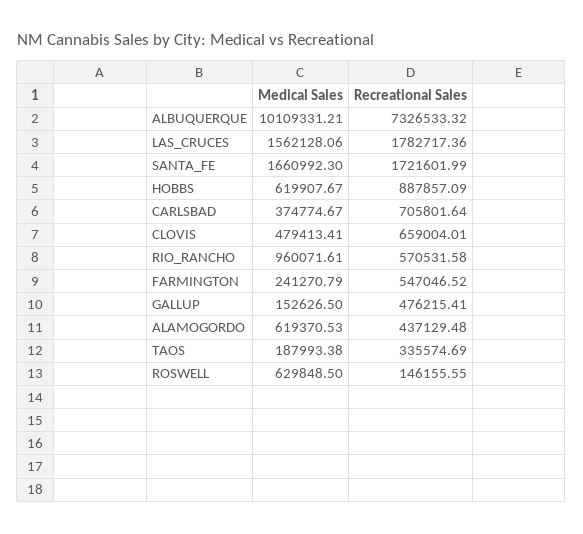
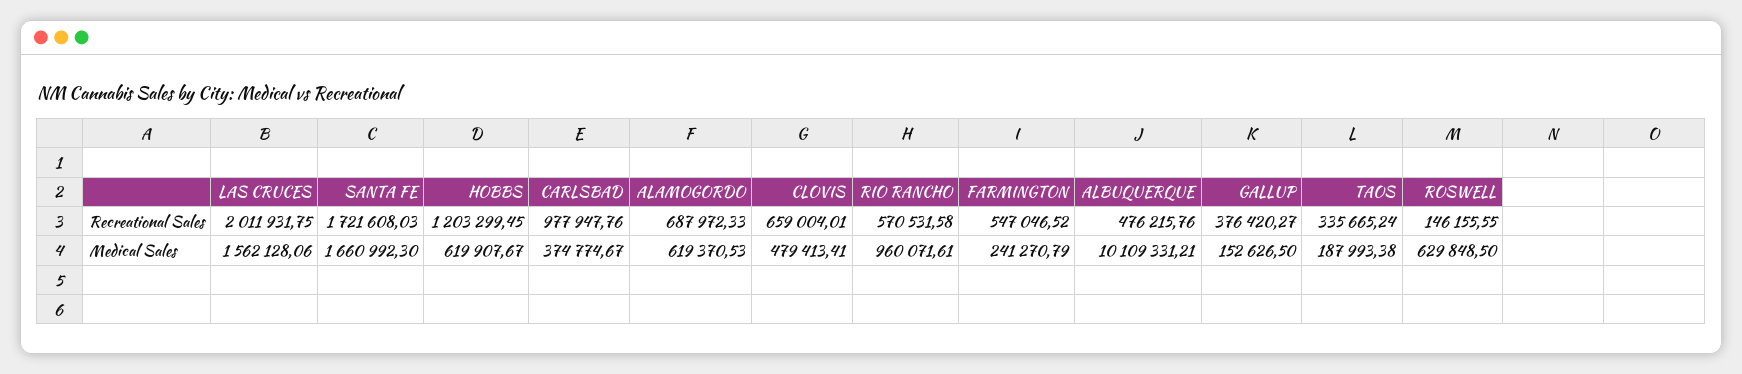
  {
    "Medical Sales": {
      "ALBUQUERQUE": 10109331.21,
      "LAS_CRUCES": 1562128.06,
      "SANTA_FE": 1660992.3,
      "HOBBS": 619907.67,
      "CARLSBAD": 374774.67,
      "CLOVIS": 479413.41,
      "RIO_RANCHO": 960071.61,
      "FARMINGTON": 241270.79,
      "GALLUP": 152626.5,
      "ALAMOGORDO": 619370.53,
      "TAOS": 187993.38,
      "ROSWELL": 629848.5
    },
    "Recreational Sales": {
-     "ALBUQUERQUE": 7326533.32,
+     "ALBUQUERQUE": 476215.76,
-     "LAS_CRUCES": 1782717.36,
+     "LAS_CRUCES": 2011931.75,
-     "SANTA_FE": 1721601.99,
+     "SANTA_FE": 1721608.03,
-     "HOBBS": 887857.09,
+     "HOBBS": 1203299.45,
-     "CARLSBAD": 705801.64,
+     "CARLSBAD": 977947.76,
      "CLOVIS": 659004.01,
      "RIO_RANCHO": 570531.58,
      "FARMINGTON": 547046.52,
-     "GALLUP": 476215.41,
+     "GALLUP": 376420.27,
-     "ALAMOGORDO": 437129.48,
+     "ALAMOGORDO": 687972.33,
-     "TAOS": 335574.69,
+     "TAOS": 335665.24,
      "ROSWELL": 146155.55
    }
  }

